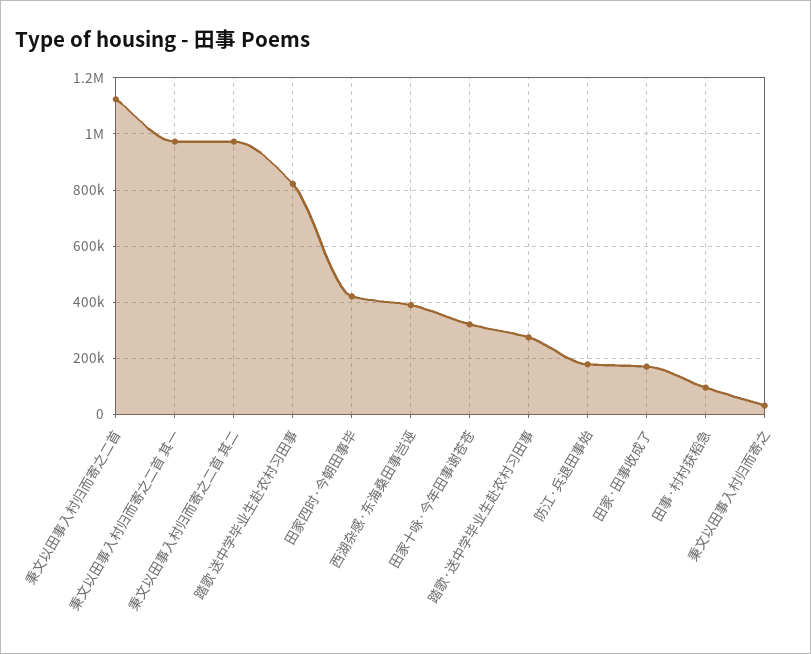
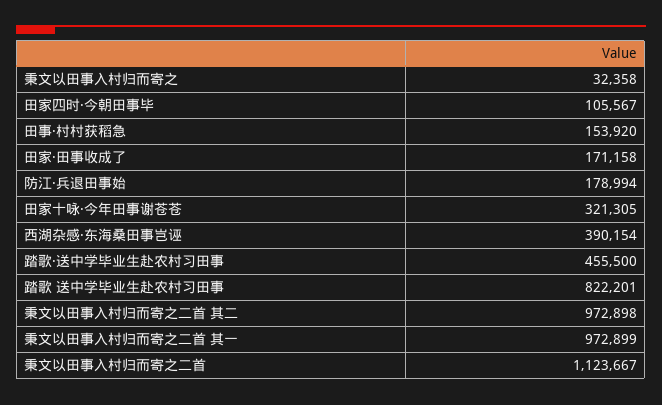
  {
    "秉文以田事入村归而寄之二首": 1123667,
    "秉文以田事入村归而寄之二首 其一": 972899,
    "秉文以田事入村归而寄之二首 其二": 972898,
    "踏歌 送中学毕业生赴农村习田事": 822201,
-   "田家四时·今朝田事毕": 425000,
+   "田家四时·今朝田事毕": 105567,
    "西湖杂感·东海桑田事岂诬": 390154,
    "田家十咏·今年田事谢苍苍": 321305,
-   "踏歌·送中学毕业生赴农村习田事": 275000,
+   "踏歌·送中学毕业生赴农村习田事": 455500,
    "防江·兵退田事始": 178994,
    "田家·田事收成了": 171158,
-   "田事·村村获稻急": 100000,
+   "田事·村村获稻急": 153920,
    "秉文以田事入村归而寄之": 32358
  }

